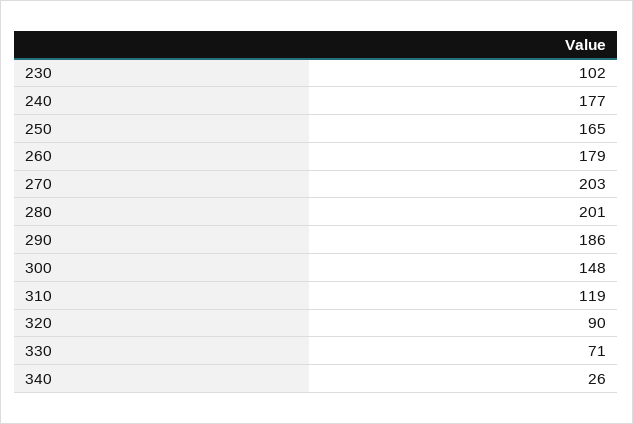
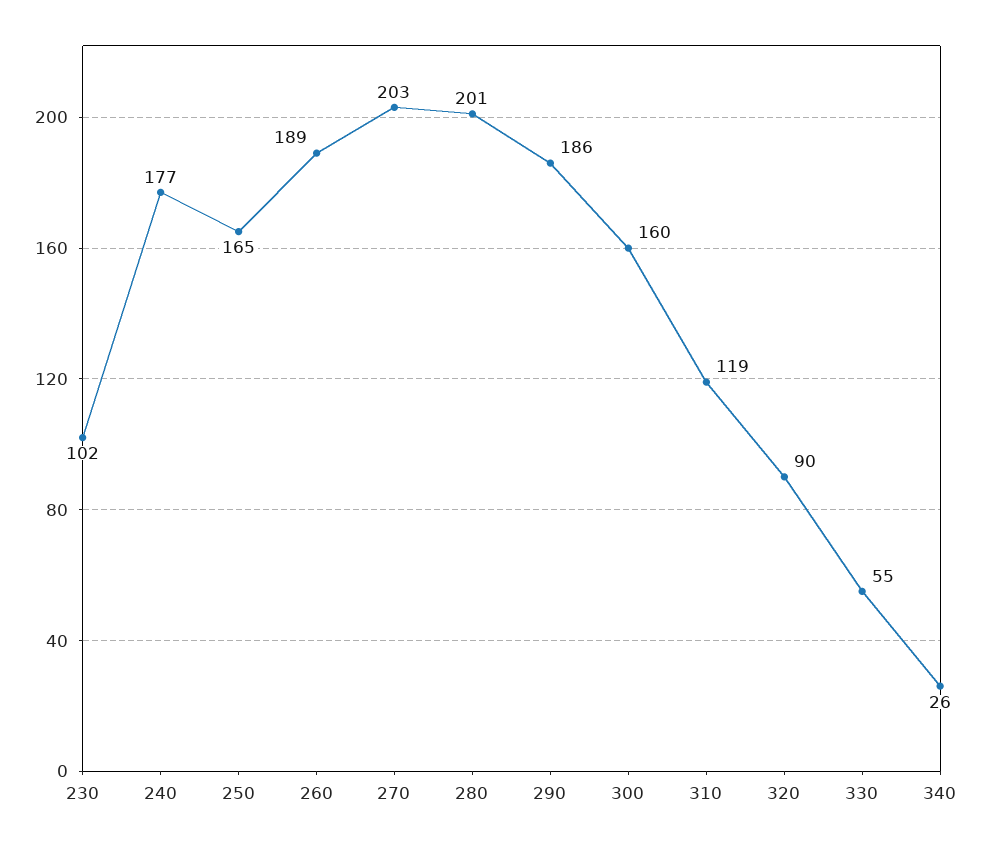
  {
    "230": 102,
    "240": 177,
    "250": 165,
-   "260": 179,
+   "260": 189,
    "270": 203,
    "280": 201,
    "290": 186,
-   "300": 148,
+   "300": 160,
    "310": 119,
    "320": 90,
-   "330": 71,
+   "330": 55,
    "340": 26
  }

